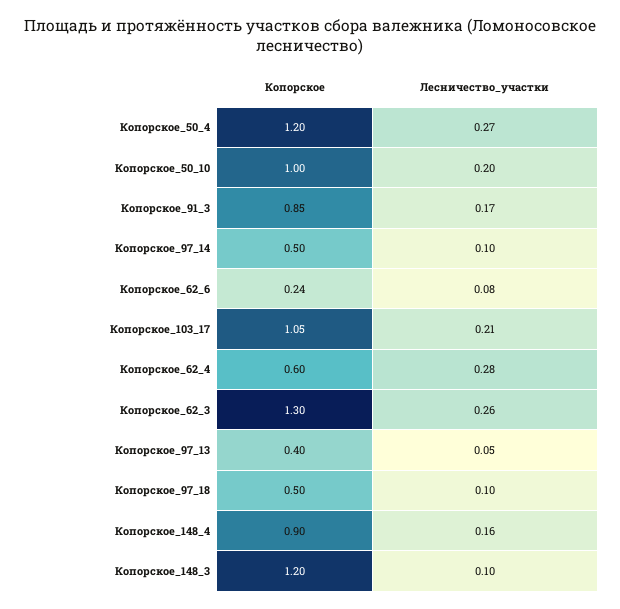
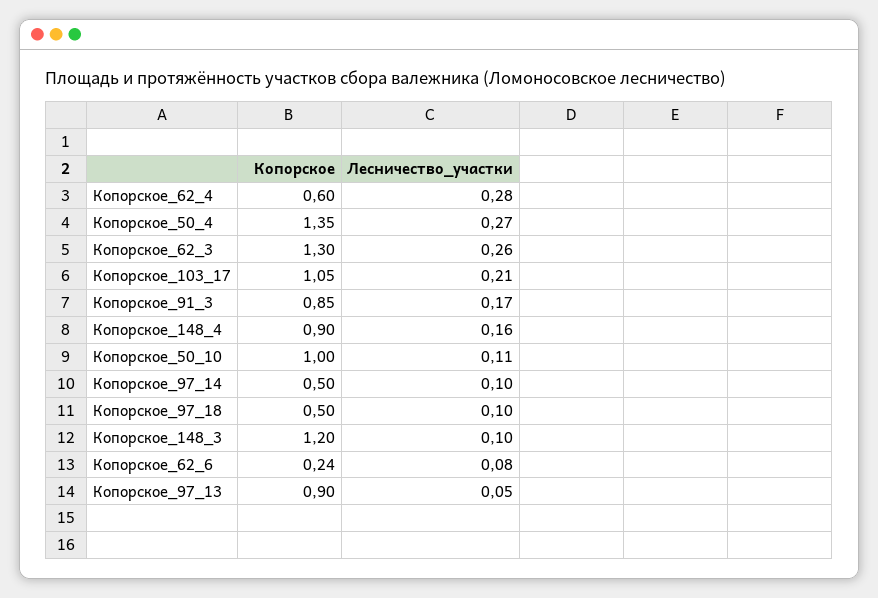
  {
    "Копорское": {
-     "Копорское_50_4": 1.2,
+     "Копорское_50_4": 1.35,
      "Копорское_50_10": 1,
      "Копорское_91_3": 0.85,
      "Копорское_97_14": 0.5,
      "Копорское_62_6": 0.24,
      "Копорское_103_17": 1.05,
      "Копорское_62_4": 0.6,
      "Копорское_62_3": 1.3,
-     "Копорское_97_13": 0.4,
+     "Копорское_97_13": 0.9,
      "Копорское_97_18": 0.5,
      "Копорское_148_4": 0.9,
      "Копорское_148_3": 1.2
    },
    "Лесничество_участки": {
      "Копорское_50_4": 0.27,
-     "Копорское_50_10": 0.2,
+     "Копорское_50_10": 0.11,
      "Копорское_91_3": 0.17,
      "Копорское_97_14": 0.1,
      "Копорское_62_6": 0.08,
      "Копорское_103_17": 0.21,
      "Копорское_62_4": 0.28,
      "Копорское_62_3": 0.26,
      "Копорское_97_13": 0.05,
      "Копорское_97_18": 0.1,
      "Копорское_148_4": 0.16,
      "Копорское_148_3": 0.1
    }
  }

